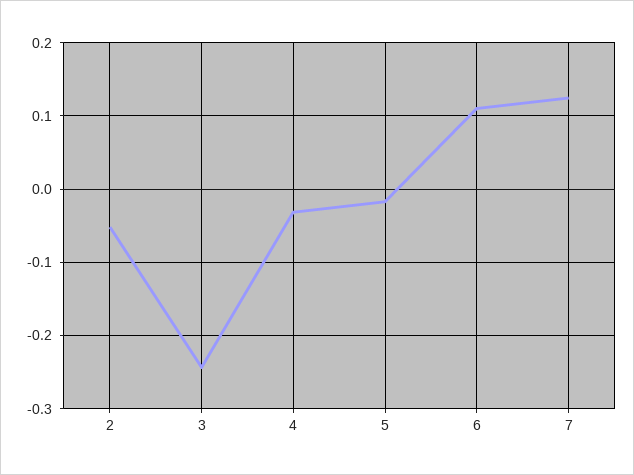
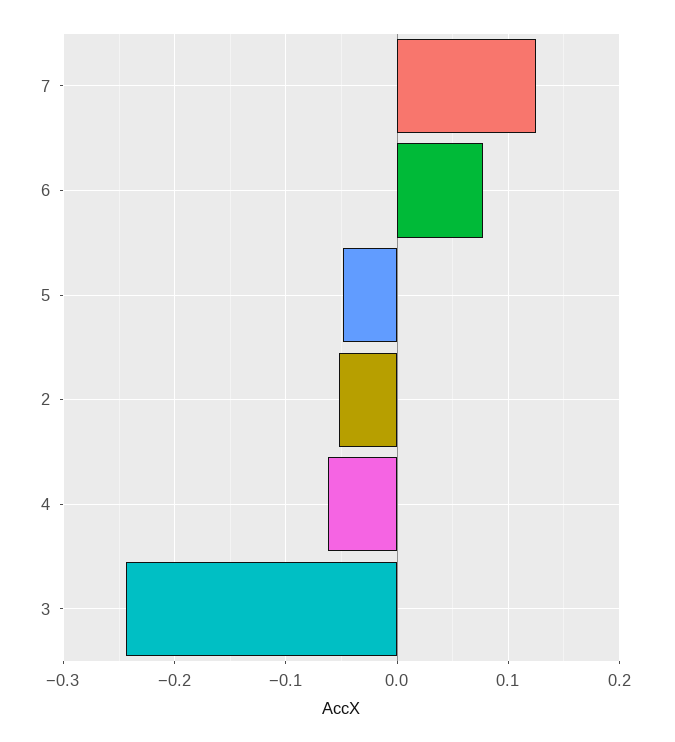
  {
    "2": -0.05,
    "3": -0.24,
-   "4": -0.03,
+   "4": -0.06,
-   "5": -0.02,
+   "5": -0.05,
-   "6": 0.11,
+   "6": 0.08,
    "7": 0.12
  }

